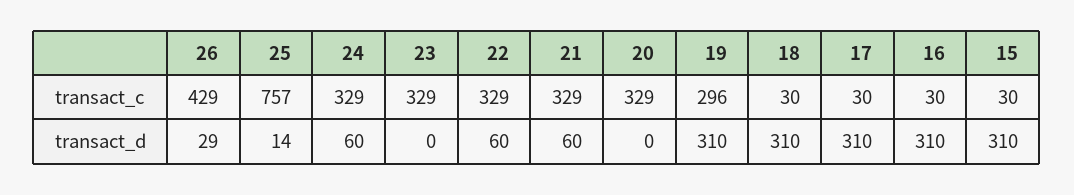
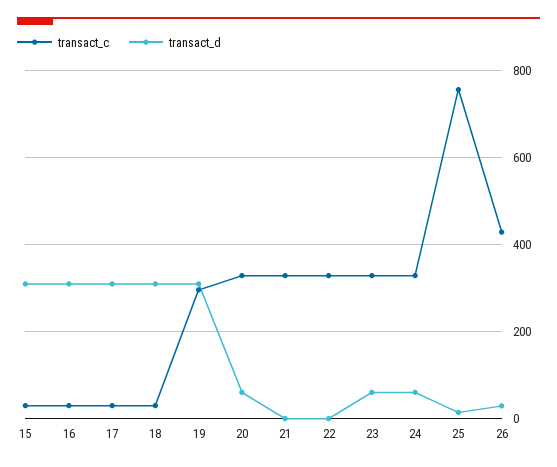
  {
    "transact_c": {
      "26": 429,
      "25": 757,
      "24": 329,
      "23": 329,
      "22": 329,
      "21": 329,
      "20": 329,
      "19": 296,
      "18": 30,
      "17": 30,
      "16": 30,
      "15": 30
    },
    "transact_d": {
      "26": 29,
      "25": 14,
      "24": 60,
-     "23": 0,
+     "23": 60,
-     "22": 60,
+     "22": 0,
-     "21": 60,
+     "21": 0,
-     "20": 0,
+     "20": 60,
      "19": 310,
      "18": 310,
      "17": 310,
      "16": 310,
      "15": 310
    }
  }

